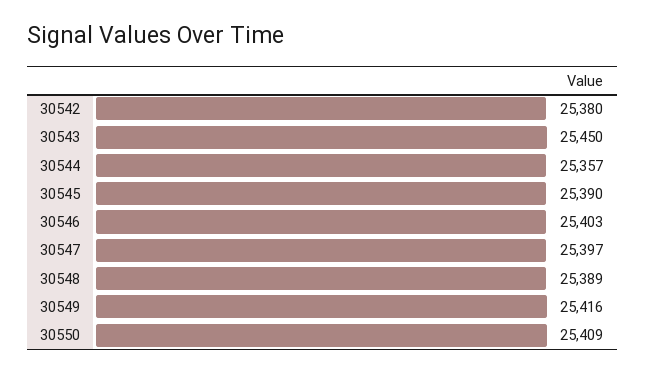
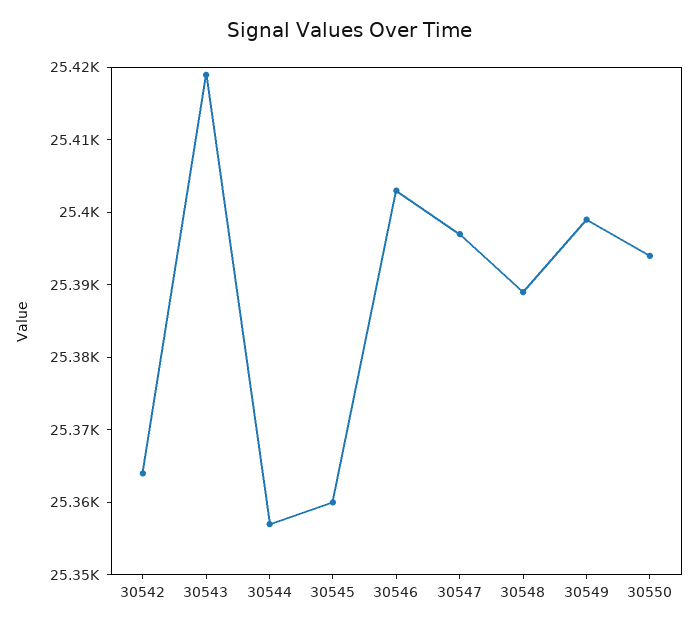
  {
-   "30542": 25380,
+   "30542": 25365,
-   "30543": 25450,
+   "30543": 25420,
    "30544": 25357,
-   "30545": 25390,
+   "30545": 25360,
    "30546": 25403,
    "30547": 25397,
    "30548": 25389,
-   "30549": 25416,
+   "30549": 25400,
-   "30550": 25409
+   "30550": 25395
  }

